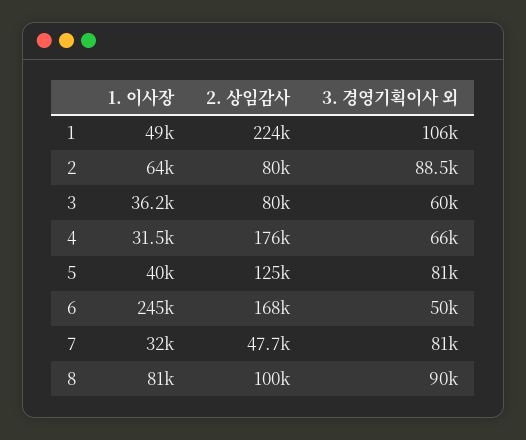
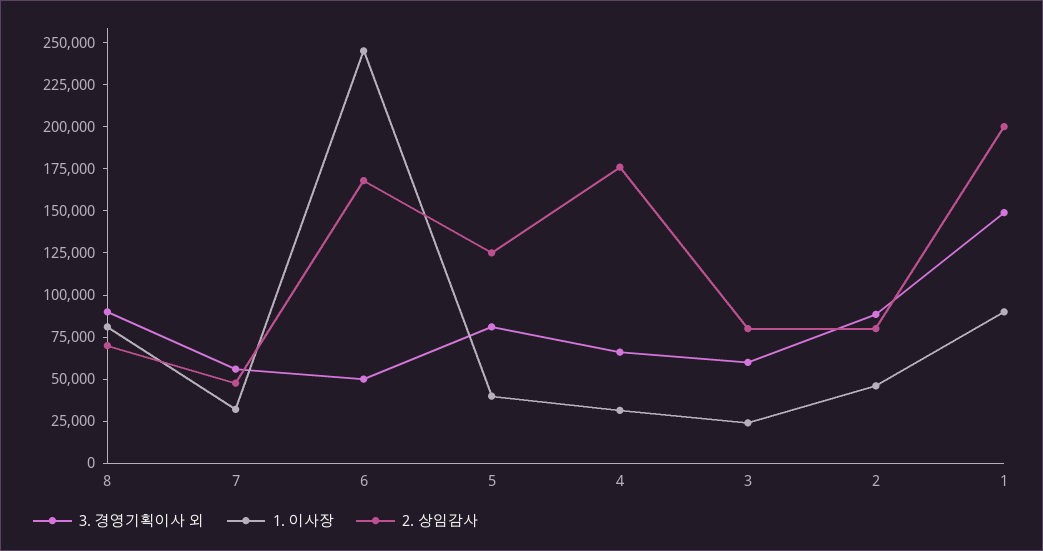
  {
    "1. 이사장": {
-     "1": 49000,
+     "1": 90000,
-     "2": 64000,
+     "2": 45000,
-     "3": 36200,
+     "3": 25000,
      "4": 31500,
      "5": 40000,
      "6": 245000,
      "7": 32000,
      "8": 81000
    },
    "2. 상임감사": {
-     "1": 224000,
+     "1": 200000,
      "2": 80000,
      "3": 80000,
      "4": 176000,
      "5": 125000,
      "6": 168000,
      "7": 47700,
-     "8": 100000
+     "8": 70000
    },
    "3. 경영기획이사 외": {
-     "1": 106000,
+     "1": 150000,
      "2": 88500,
      "3": 60000,
      "4": 66000,
      "5": 81000,
      "6": 50000,
-     "7": 81000,
+     "7": 55000,
      "8": 90000
    }
  }

